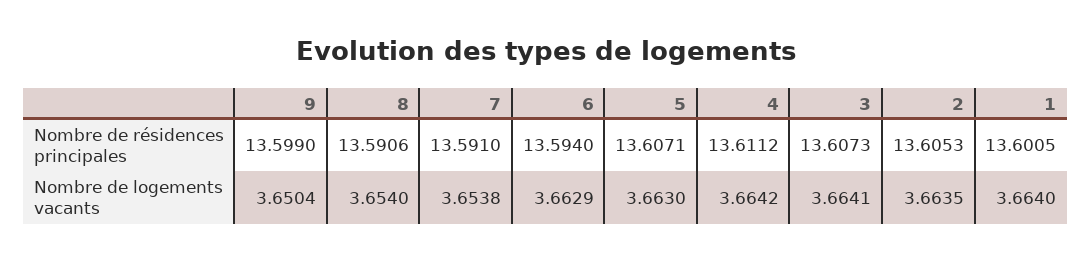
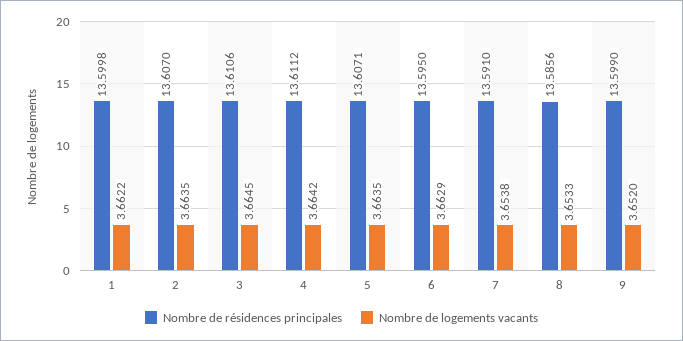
  {
    "Nombre de résidences principales": {
      "9": 13.599,
-     "8": 13.5906,
+     "8": 13.5856,
      "7": 13.591,
-     "6": 13.594,
+     "6": 13.595,
      "5": 13.6071,
      "4": 13.6112,
-     "3": 13.6073,
+     "3": 13.6106,
-     "2": 13.6053,
+     "2": 13.607,
-     "1": 13.6005
+     "1": 13.5998
    },
    "Nombre de logements vacants": {
-     "9": 3.6504,
+     "9": 3.652,
-     "8": 3.654,
+     "8": 3.6533,
      "7": 3.6538,
      "6": 3.6629,
-     "5": 3.663,
+     "5": 3.6635,
      "4": 3.6642,
-     "3": 3.6641,
+     "3": 3.6645,
      "2": 3.6635,
-     "1": 3.664
+     "1": 3.6622
    }
  }

